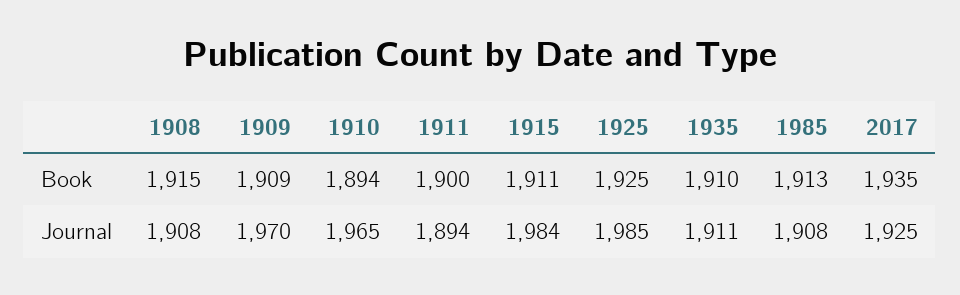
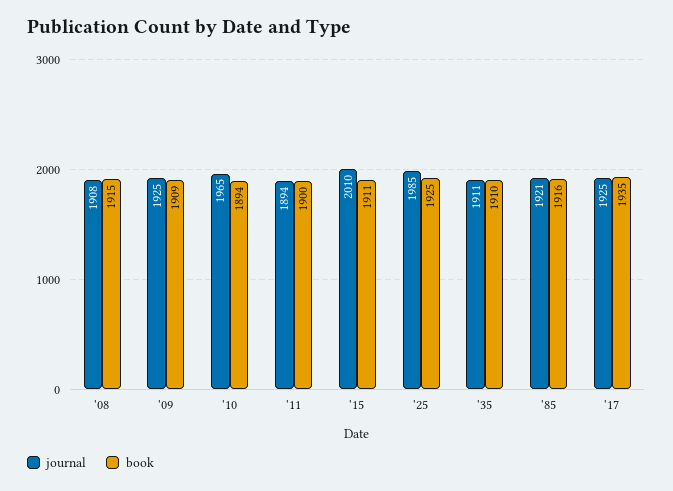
  {
    "Book": {
      "1908": 1915,
      "1909": 1909,
      "1910": 1894,
      "1911": 1900,
      "1915": 1911,
      "1925": 1925,
      "1935": 1910,
-     "1985": 1913,
+     "1985": 1916,
      "2017": 1935
    },
    "Journal": {
      "1908": 1908,
-     "1909": 1970,
+     "1909": 1925,
      "1910": 1965,
      "1911": 1894,
-     "1915": 1984,
+     "1915": 2010,
      "1925": 1985,
      "1935": 1911,
-     "1985": 1908,
+     "1985": 1921,
      "2017": 1925
    }
  }

